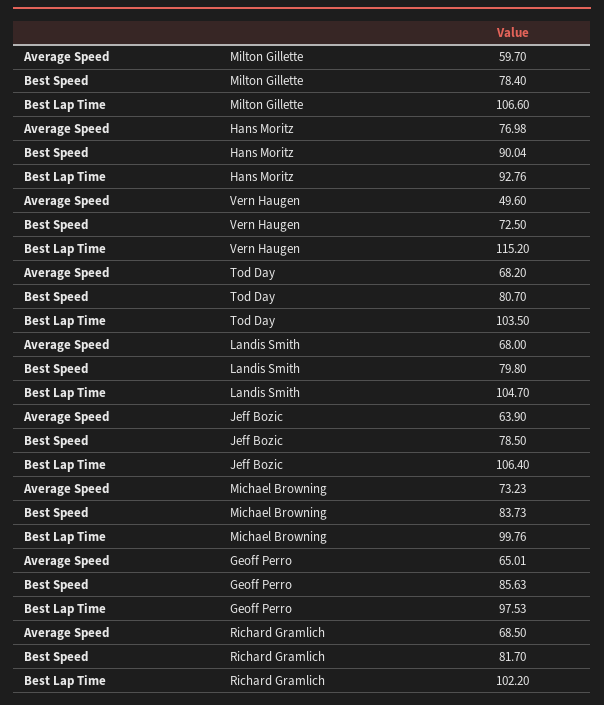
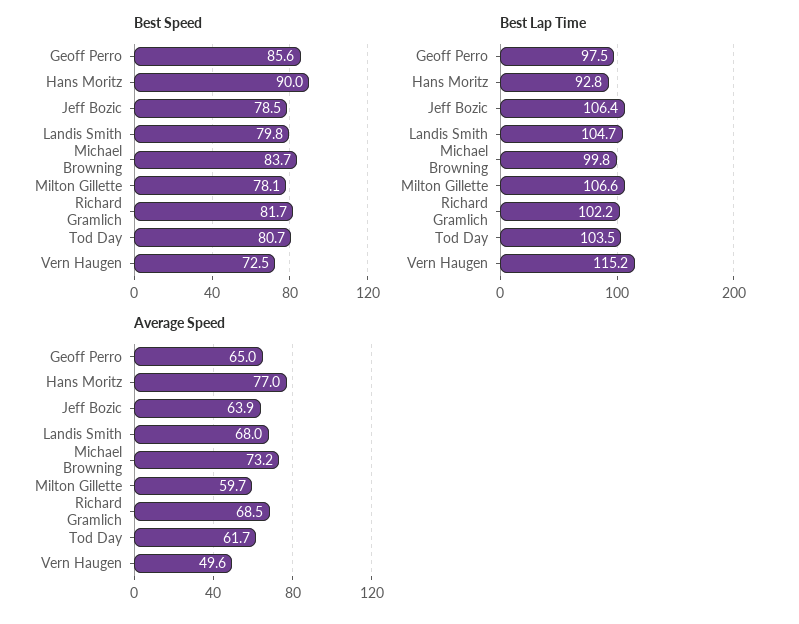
  {
    "Average Speed": {
      "Milton Gillette": 59.7,
      "Hans Moritz": 76.98,
      "Vern Haugen": 49.6,
-     "Tod Day": 68.2,
+     "Tod Day": 61.7,
      "Landis Smith": 68,
      "Jeff Bozic": 63.9,
      "Michael Browning": 73.23,
      "Geoff Perro": 65.01,
      "Richard Gramlich": 68.5
    },
    "Best Speed": {
-     "Milton Gillette": 78.4,
+     "Milton Gillette": 78.1,
      "Hans Moritz": 90.04,
      "Vern Haugen": 72.5,
      "Tod Day": 80.7,
      "Landis Smith": 79.8,
      "Jeff Bozic": 78.5,
      "Michael Browning": 83.73,
      "Geoff Perro": 85.63,
      "Richard Gramlich": 81.7
    },
    "Best Lap Time": {
      "Milton Gillette": 106.6,
      "Hans Moritz": 92.76,
      "Vern Haugen": 115.2,
      "Tod Day": 103.5,
      "Landis Smith": 104.7,
      "Jeff Bozic": 106.4,
      "Michael Browning": 99.76,
      "Geoff Perro": 97.53,
      "Richard Gramlich": 102.2
    }
  }

